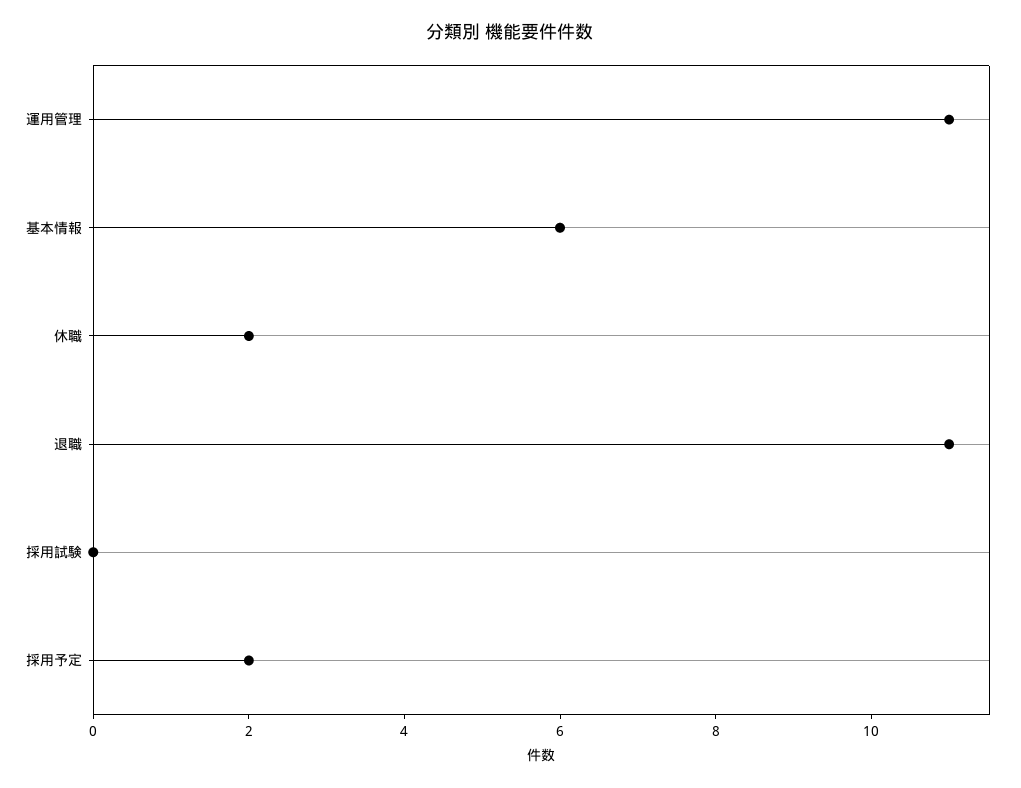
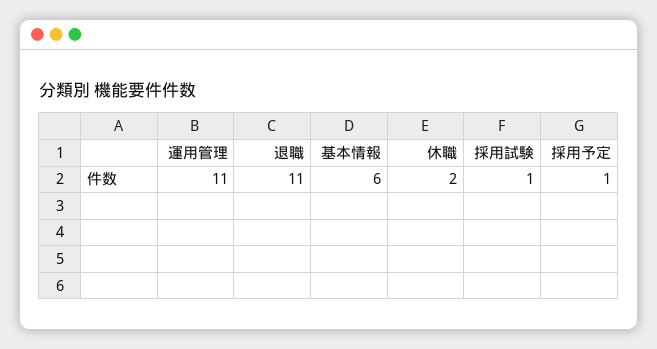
  {
    "運用管理": 11,
    "基本情報": 6,
    "休職": 2,
    "退職": 11,
-   "採用試験": 0,
+   "採用試験": 1,
-   "採用予定": 2
+   "採用予定": 1
  }

